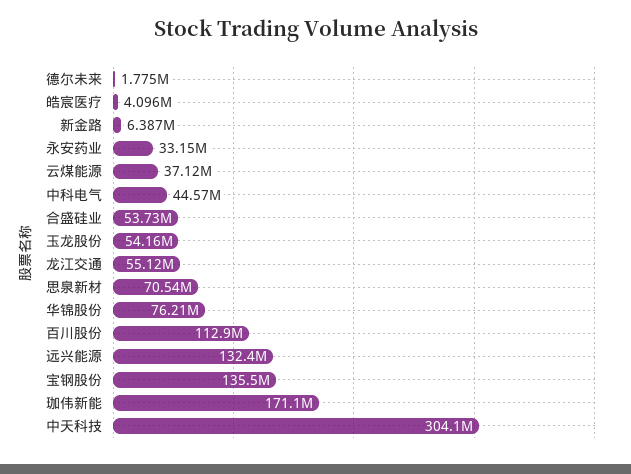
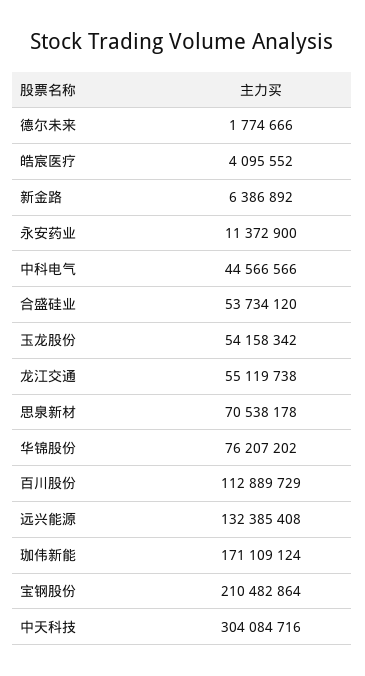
  {
    "德尔未来": 1774666,
    "皓宸医疗": 4095552,
    "新金路": 6386892,
-   "永安药业": 33150000,
+   "永安药业": 11372900,
-   "云煤能源": 37120000,
    "中科电气": 44566566,
    "合盛硅业": 53734120,
    "玉龙股份": 54158342,
    "龙江交通": 55119738,
    "思泉新材": 70538178,
    "华锦股份": 76207202,
    "百川股份": 112889729,
    "远兴能源": 132385408,
-   "宝钢股份": 135500000,
+   "宝钢股份": 210482864,
    "珈伟新能": 171109124,
    "中天科技": 304084716
  }

